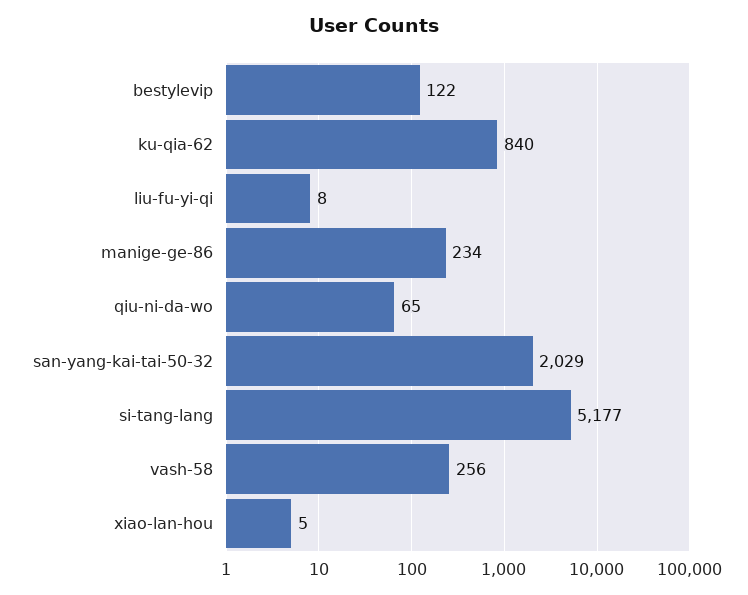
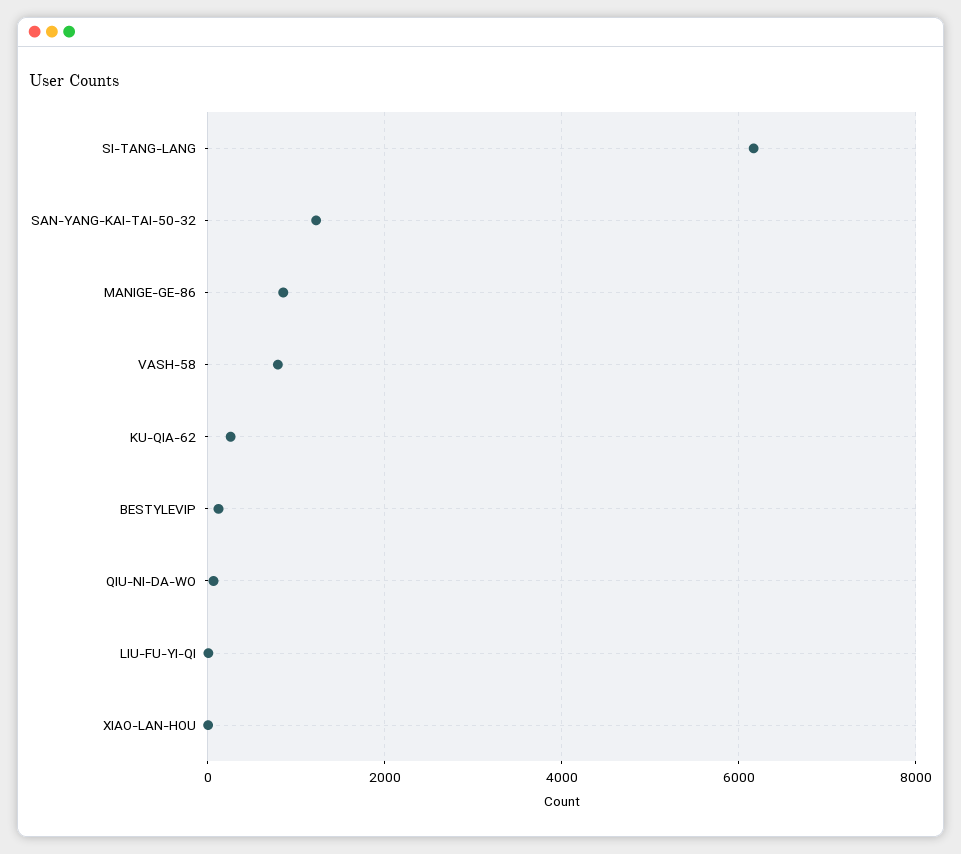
  {
    "bestylevip": 122,
-   "ku-qia-62": 840,
+   "ku-qia-62": 200,
    "liu-fu-yi-qi": 8,
-   "manige-ge-86": 234,
+   "manige-ge-86": 800,
    "qiu-ni-da-wo": 65,
-   "san-yang-kai-tai-50-32": 2029,
+   "san-yang-kai-tai-50-32": 1200,
-   "si-tang-lang": 5177,
+   "si-tang-lang": 6200,
-   "vash-58": 256,
+   "vash-58": 800,
    "xiao-lan-hou": 5
  }

